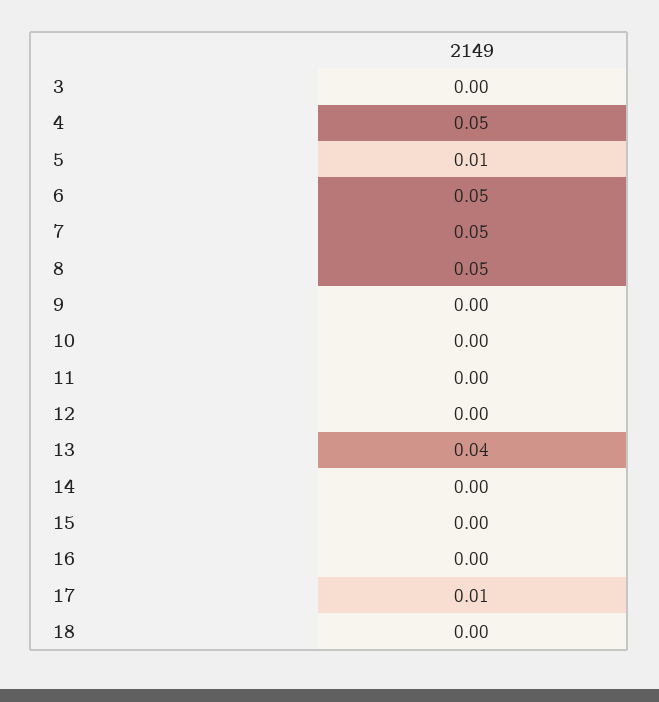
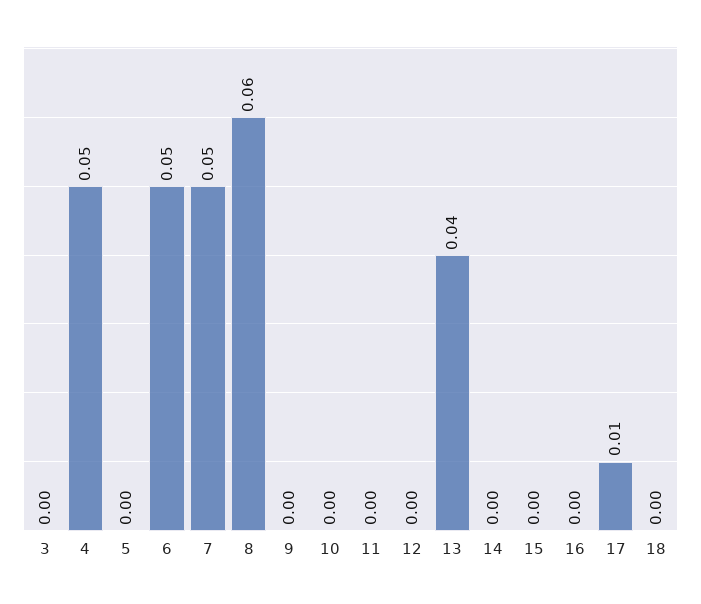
  {
    "3": 0,
    "4": 0.05,
-   "5": 0.01,
+   "5": 0,
    "6": 0.05,
    "7": 0.05,
-   "8": 0.05,
+   "8": 0.06,
    "9": 0,
    "10": 0,
    "11": 0,
    "12": 0,
    "13": 0.04,
    "14": 0,
    "15": 0,
    "16": 0,
    "17": 0.01,
    "18": 0
  }

